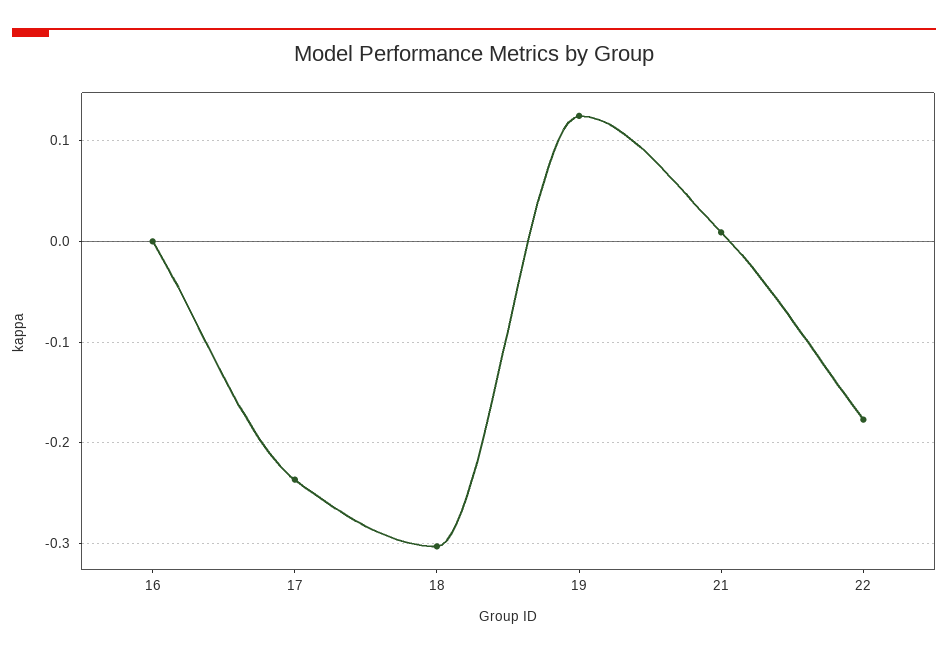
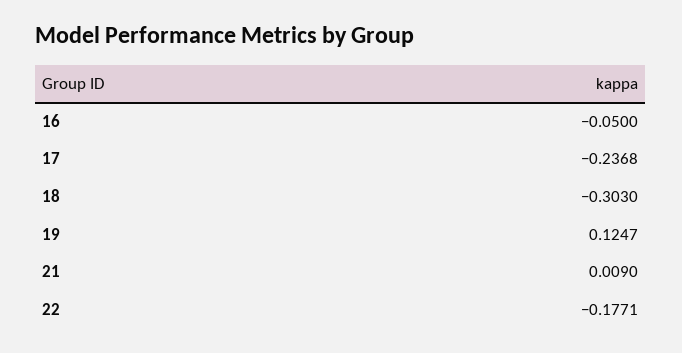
  {
-   "16": 0,
+   "16": -0.05,
    "17": -0.2368,
    "18": -0.303,
    "19": 0.1247,
    "21": 0.009,
    "22": -0.1771
  }

